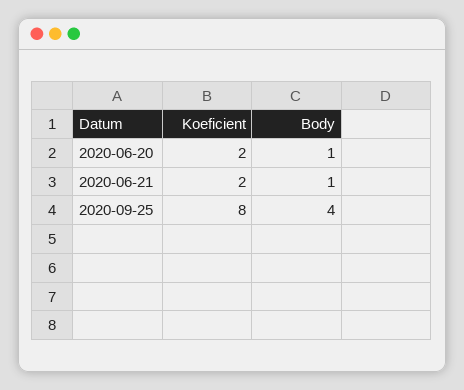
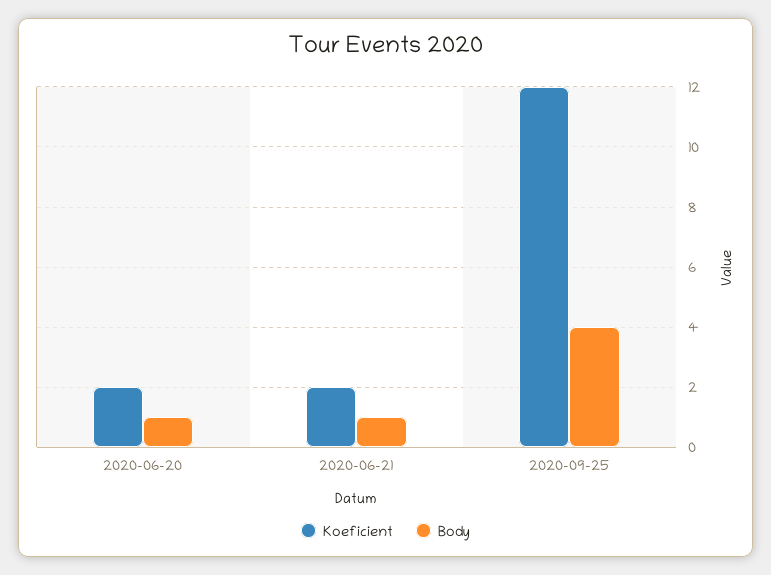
  {
    "Koeficient": {
      "2020-06-20": 2,
      "2020-06-21": 2,
-     "2020-09-25": 8
+     "2020-09-25": 12
    },
    "Body": {
      "2020-06-20": 1,
      "2020-06-21": 1,
      "2020-09-25": 4
    }
  }

